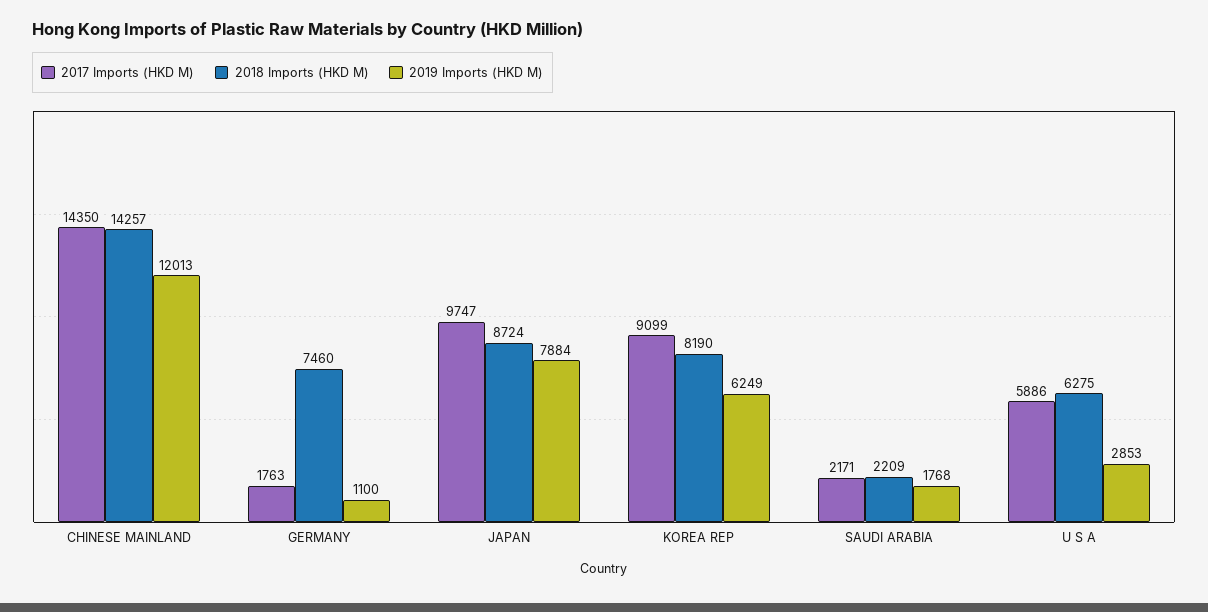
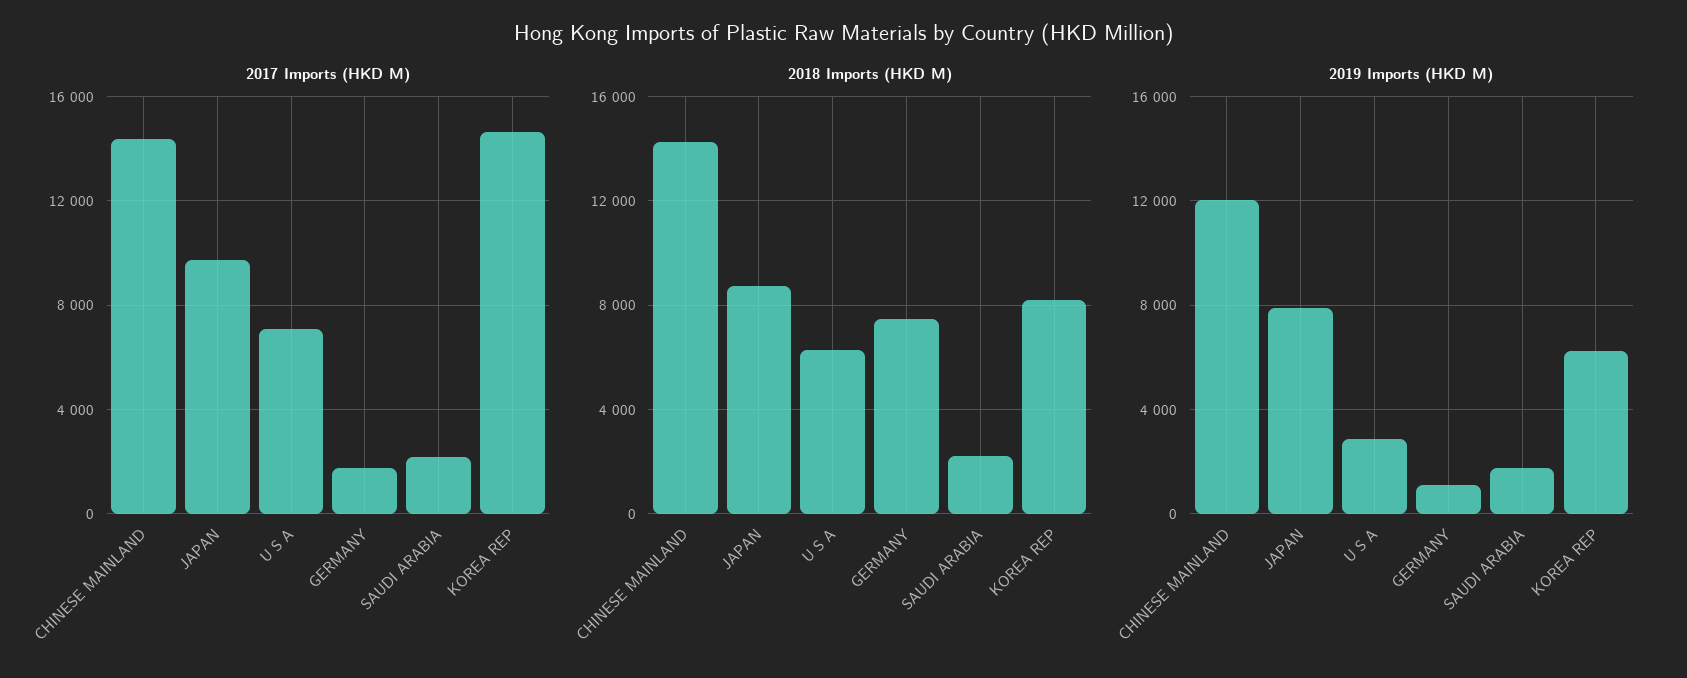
  {
    "2017 Imports (HKD M)": {
      "CHINESE MAINLAND": 14350,
      "GERMANY": 1763,
      "JAPAN": 9747,
-     "KOREA REP": 9099,
+     "KOREA REP": 14500,
      "SAUDI ARABIA": 2171,
-     "U S A": 5886
+     "U S A": 7000
    },
    "2018 Imports (HKD M)": {
      "CHINESE MAINLAND": 14257,
      "GERMANY": 7460,
      "JAPAN": 8724,
      "KOREA REP": 8190,
      "SAUDI ARABIA": 2209,
      "U S A": 6275
    },
    "2019 Imports (HKD M)": {
      "CHINESE MAINLAND": 12013,
      "GERMANY": 1100,
      "JAPAN": 7884,
      "KOREA REP": 6249,
      "SAUDI ARABIA": 1768,
      "U S A": 2853
    }
  }

